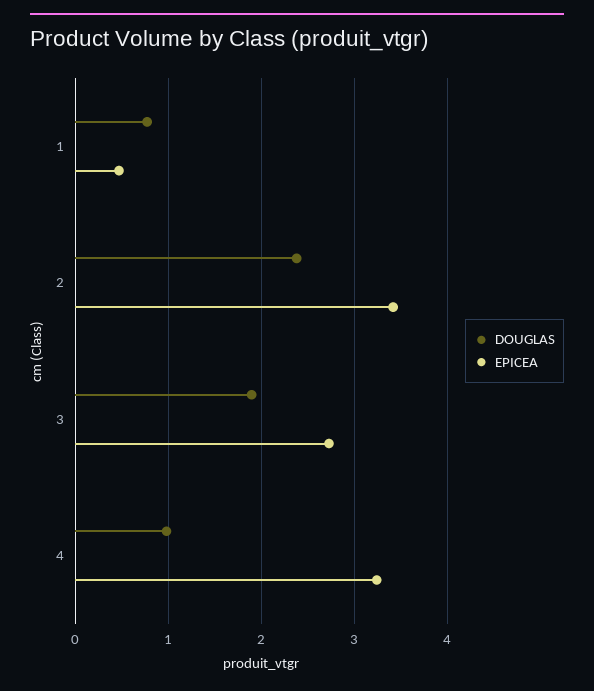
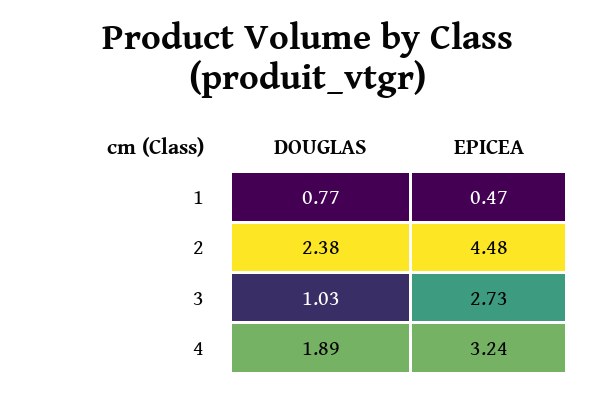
  {
    "DOUGLAS": {
      "1": 0.77,
      "2": 2.38,
-     "3": 1.9,
+     "3": 1.03,
-     "4": 1
+     "4": 1.89
    },
    "EPICEA": {
      "1": 0.47,
-     "2": 3.4,
+     "2": 4.48,
      "3": 2.73,
      "4": 3.24
    }
  }

